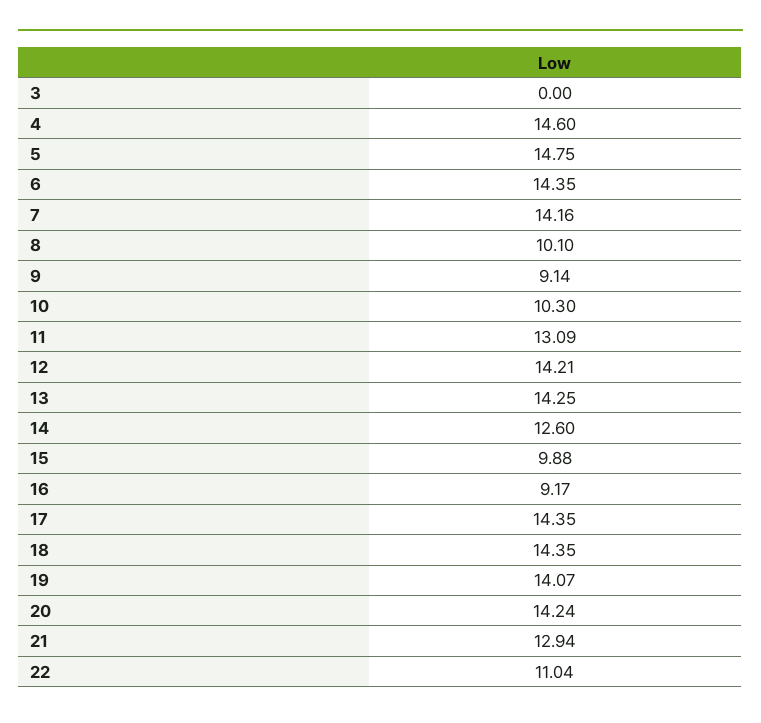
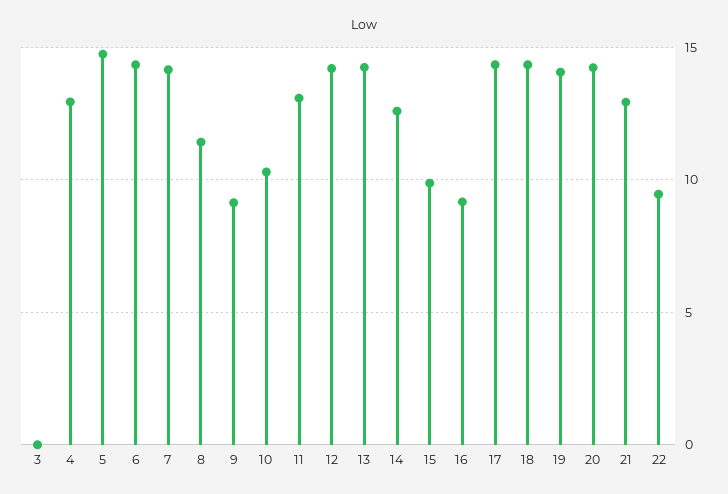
  {
    "3": 0,
-   "4": 14.6,
+   "4": 13,
    "5": 14.75,
    "6": 14.35,
    "7": 14.16,
-   "8": 10.1,
+   "8": 11.5,
    "9": 9.14,
    "10": 10.3,
    "11": 13.09,
    "12": 14.21,
    "13": 14.25,
    "14": 12.6,
    "15": 9.88,
    "16": 9.17,
    "17": 14.35,
    "18": 14.35,
    "19": 14.07,
    "20": 14.24,
    "21": 12.94,
-   "22": 11.04
+   "22": 9.5
  }

